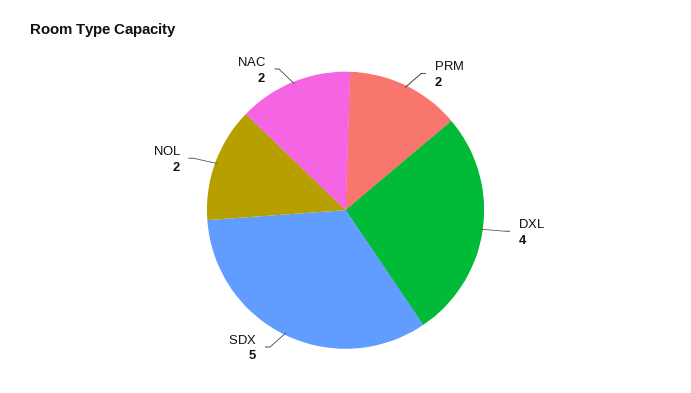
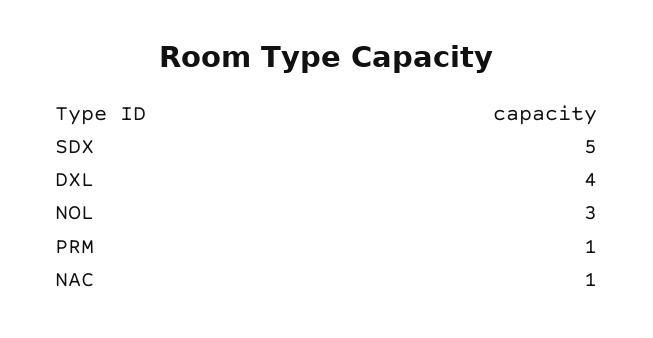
  {
-   "PRM": 2,
+   "PRM": 1,
    "DXL": 4,
    "SDX": 5,
-   "NOL": 2,
+   "NOL": 3,
-   "NAC": 2
+   "NAC": 1
  }

